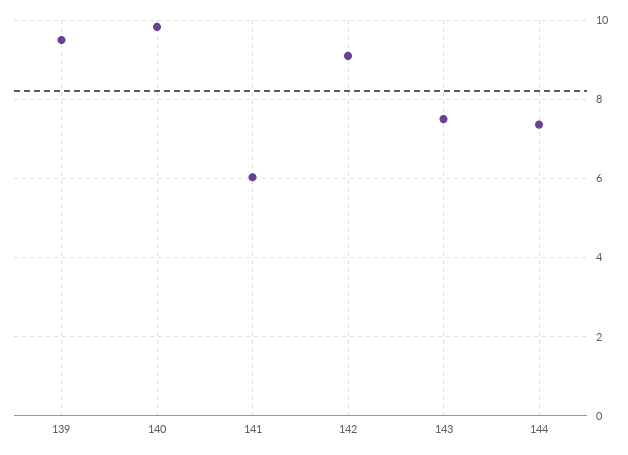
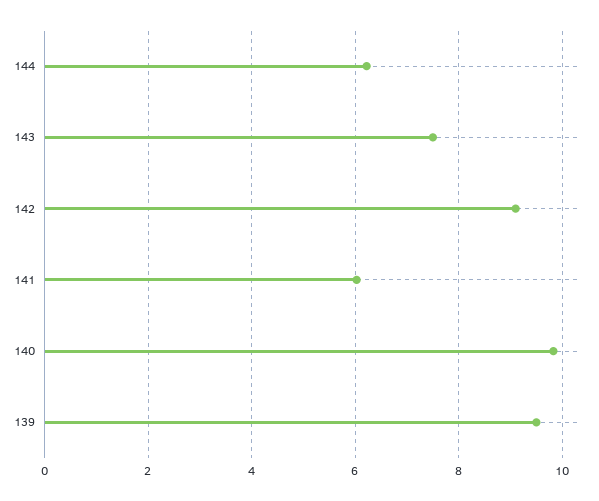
  {
    "139": 9.6,
    "140": 9.8,
    "141": 6,
    "142": 9.2,
    "143": 7.6,
-   "144": 7.4
+   "144": 6.2
  }

